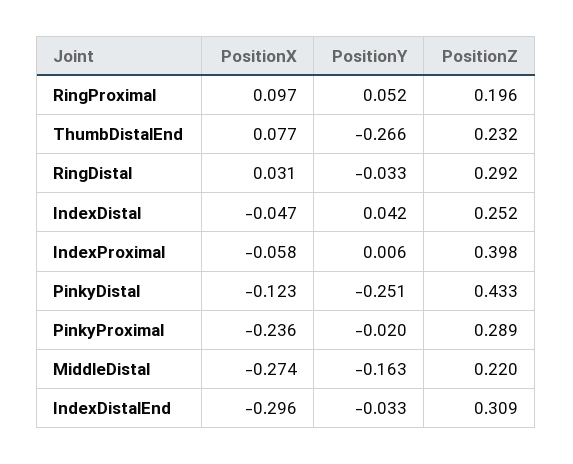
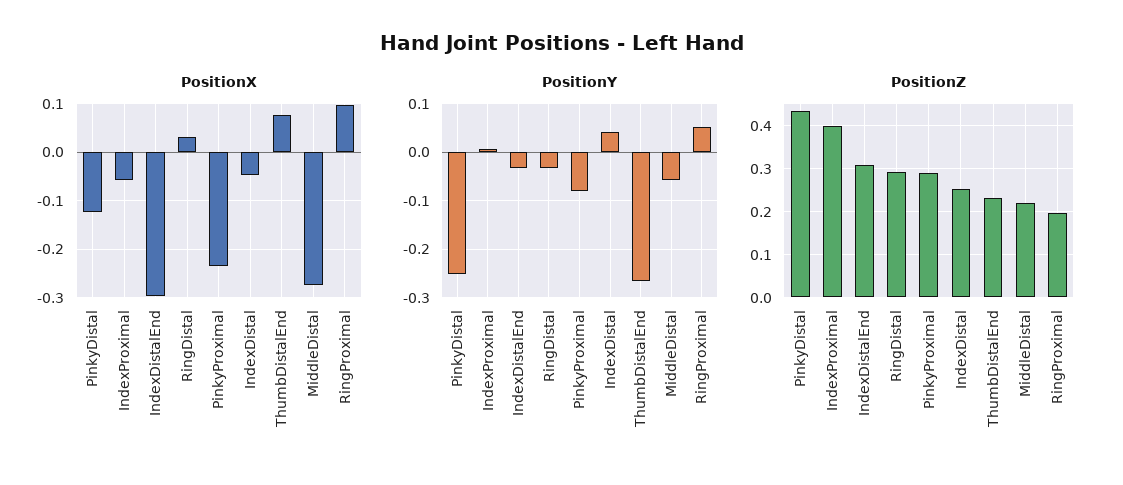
  {
    "PositionX": {
      "RingProximal": 0.097,
      "ThumbDistalEnd": 0.077,
      "RingDistal": 0.031,
      "IndexDistal": -0.047,
      "IndexProximal": -0.058,
      "PinkyDistal": -0.123,
      "PinkyProximal": -0.236,
      "MiddleDistal": -0.274,
      "IndexDistalEnd": -0.296
    },
    "PositionY": {
      "RingProximal": 0.052,
      "ThumbDistalEnd": -0.266,
      "RingDistal": -0.033,
      "IndexDistal": 0.042,
      "IndexProximal": 0.006,
      "PinkyDistal": -0.251,
-     "PinkyProximal": -0.02,
+     "PinkyProximal": -0.08,
-     "MiddleDistal": -0.163,
+     "MiddleDistal": -0.06,
      "IndexDistalEnd": -0.033
    },
    "PositionZ": {
      "RingProximal": 0.196,
      "ThumbDistalEnd": 0.232,
      "RingDistal": 0.292,
      "IndexDistal": 0.252,
      "IndexProximal": 0.398,
      "PinkyDistal": 0.433,
      "PinkyProximal": 0.289,
      "MiddleDistal": 0.22,
      "IndexDistalEnd": 0.309
    }
  }

